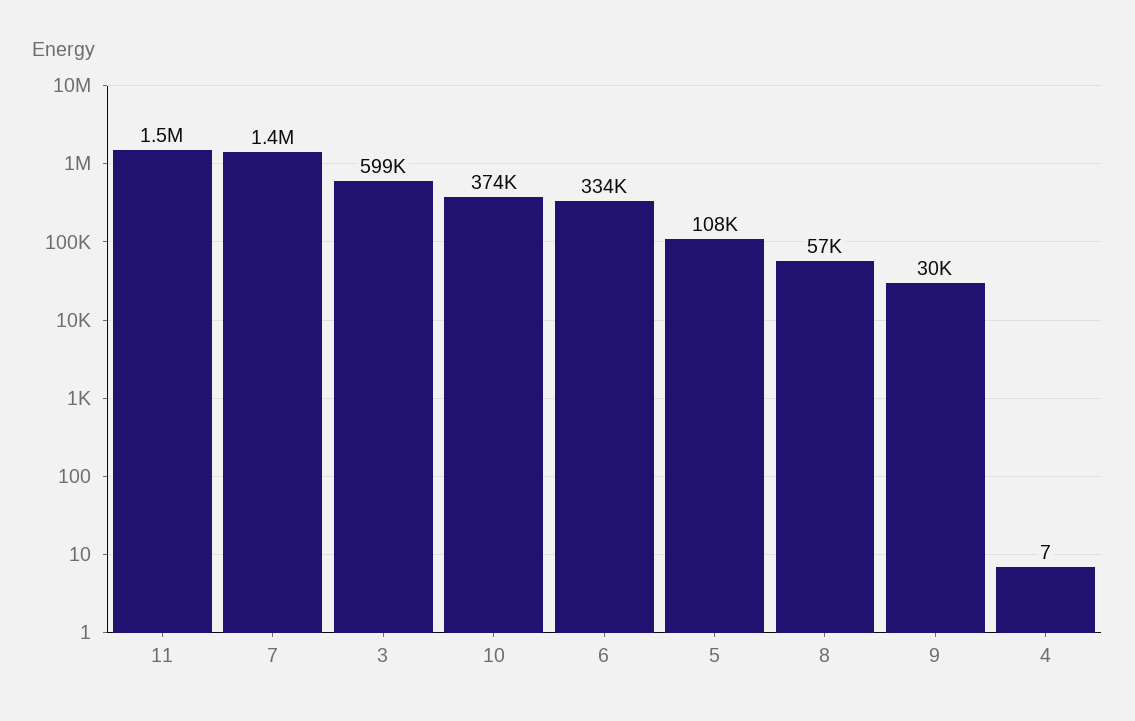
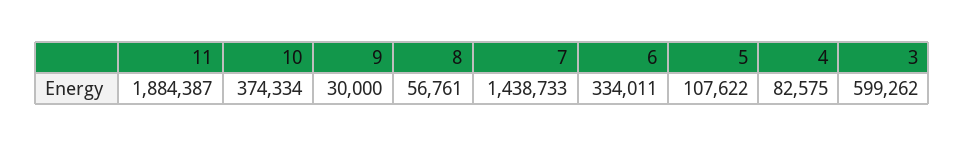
  {
-   "11": 1500000,
+   "11": 1884387,
    "7": 1438733,
    "3": 599262,
    "10": 374334,
    "6": 334011,
    "5": 107622,
    "8": 56761,
    "9": 30000,
-   "4": 7
+   "4": 82575
  }

